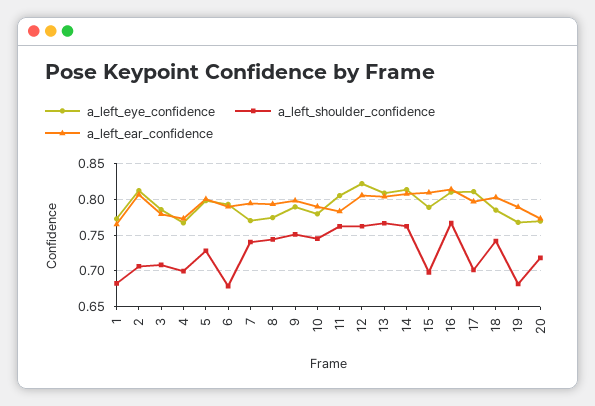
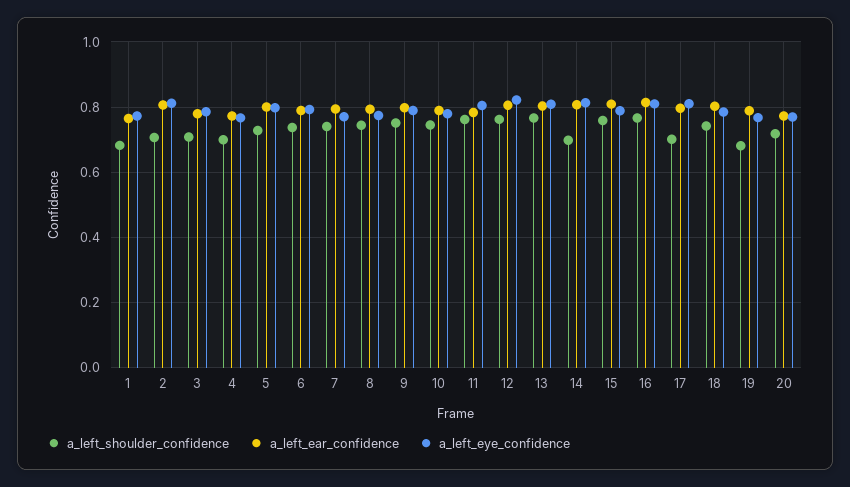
  {
    "a_left_eye_confidence": {
      "1": 0.77,
      "2": 0.81,
      "3": 0.79,
      "4": 0.77,
      "5": 0.8,
      "6": 0.79,
      "7": 0.77,
      "8": 0.77,
      "9": 0.79,
      "10": 0.78,
      "11": 0.81,
      "12": 0.82,
      "13": 0.81,
      "14": 0.81,
      "15": 0.79,
      "16": 0.81,
      "17": 0.81,
      "18": 0.78,
      "19": 0.77,
      "20": 0.77
    },
    "a_left_shoulder_confidence": {
      "1": 0.68,
      "2": 0.71,
      "3": 0.71,
      "4": 0.7,
      "5": 0.73,
-     "6": 0.68,
+     "6": 0.74,
      "7": 0.74,
      "8": 0.74,
      "9": 0.75,
      "10": 0.75,
      "11": 0.76,
      "12": 0.76,
      "13": 0.77,
-     "14": 0.76,
+     "14": 0.7,
-     "15": 0.7,
+     "15": 0.76,
      "16": 0.77,
      "17": 0.7,
      "18": 0.74,
      "19": 0.68,
      "20": 0.72
    },
    "a_left_ear_confidence": {
      "1": 0.76,
      "2": 0.81,
      "3": 0.78,
      "4": 0.77,
      "5": 0.8,
      "6": 0.79,
      "7": 0.79,
      "8": 0.79,
      "9": 0.8,
      "10": 0.79,
      "11": 0.78,
      "12": 0.81,
      "13": 0.8,
      "14": 0.81,
      "15": 0.81,
      "16": 0.81,
      "17": 0.8,
      "18": 0.8,
      "19": 0.79,
      "20": 0.77
    }
  }

